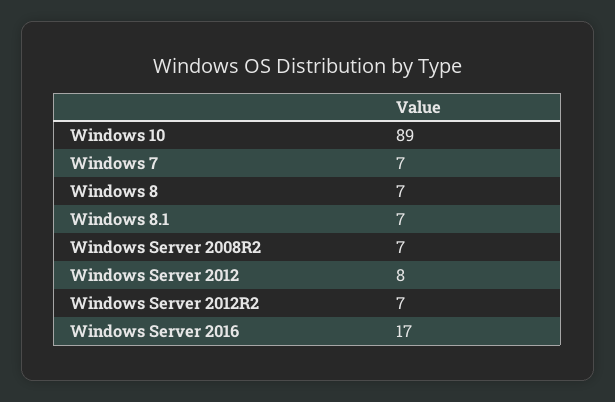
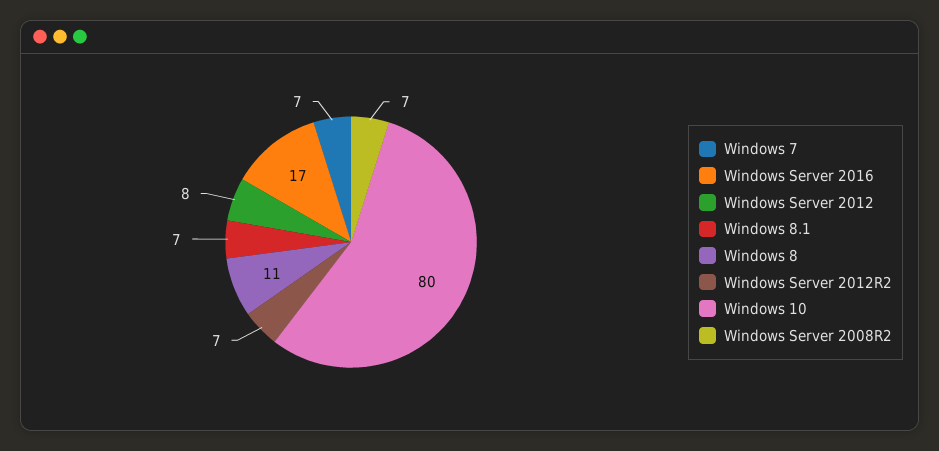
  {
-   "Windows 10": 89,
+   "Windows 10": 80,
    "Windows 7": 7,
-   "Windows 8": 7,
+   "Windows 8": 11,
    "Windows 8.1": 7,
    "Windows Server 2008R2": 7,
    "Windows Server 2012": 8,
    "Windows Server 2012R2": 7,
    "Windows Server 2016": 17
  }

